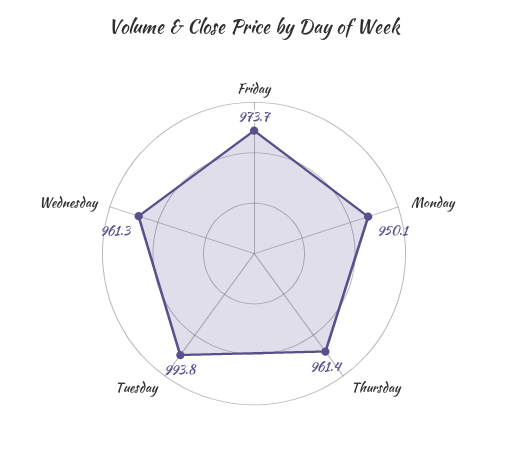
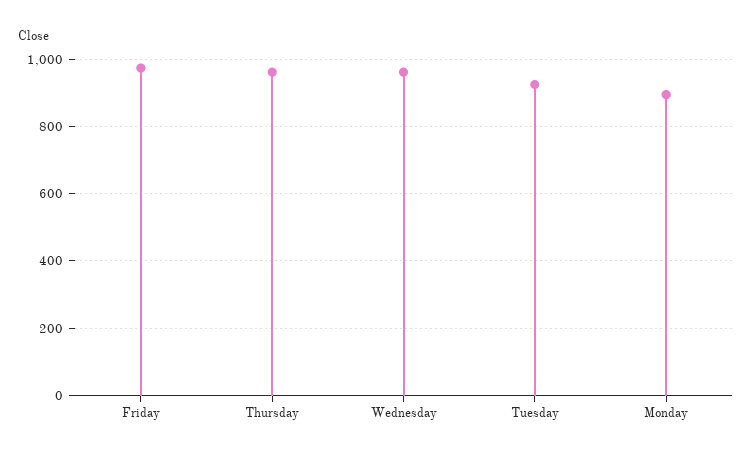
  {
    "Friday": 973.7,
-   "Monday": 950.1,
+   "Monday": 900,
    "Thursday": 961.4,
-   "Tuesday": 993.8,
+   "Tuesday": 920,
    "Wednesday": 961.3
  }

